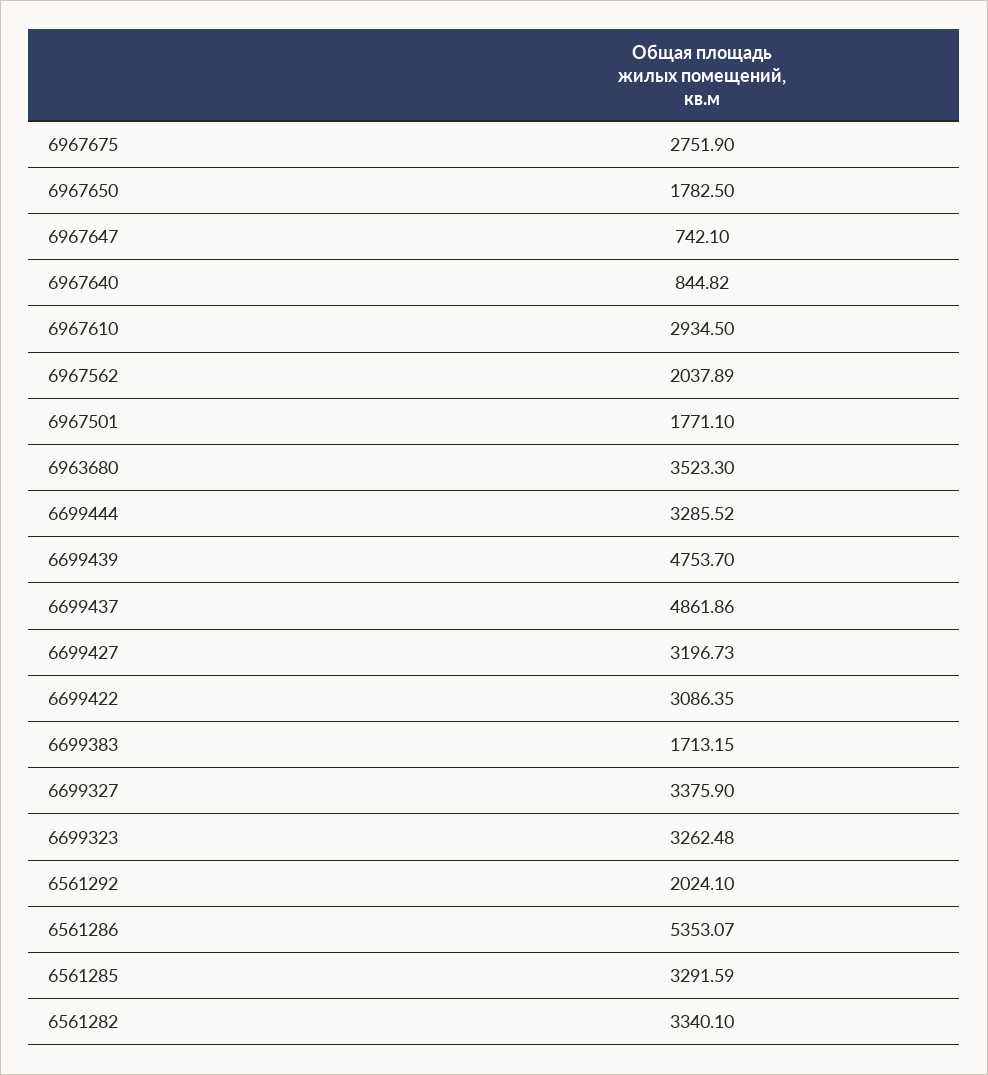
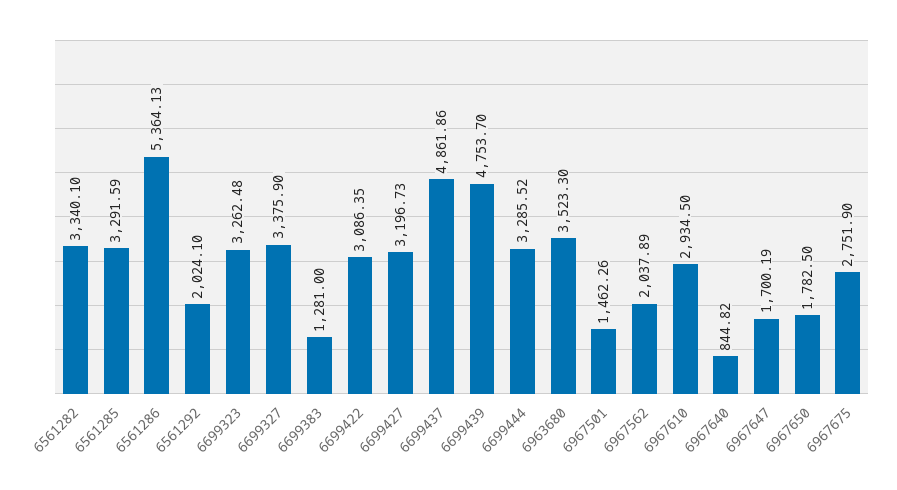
  {
    "6967675": 2751.9,
    "6967650": 1782.5,
-   "6967647": 742.1,
+   "6967647": 1700.19,
    "6967640": 844.82,
    "6967610": 2934.5,
    "6967562": 2037.89,
-   "6967501": 1771.1,
+   "6967501": 1462.26,
    "6963680": 3523.3,
    "6699444": 3285.52,
    "6699439": 4753.7,
    "6699437": 4861.86,
    "6699427": 3196.73,
    "6699422": 3086.35,
-   "6699383": 1713.15,
+   "6699383": 1281,
    "6699327": 3375.9,
    "6699323": 3262.48,
    "6561292": 2024.1,
-   "6561286": 5353.07,
+   "6561286": 5364.13,
    "6561285": 3291.59,
    "6561282": 3340.1
  }

